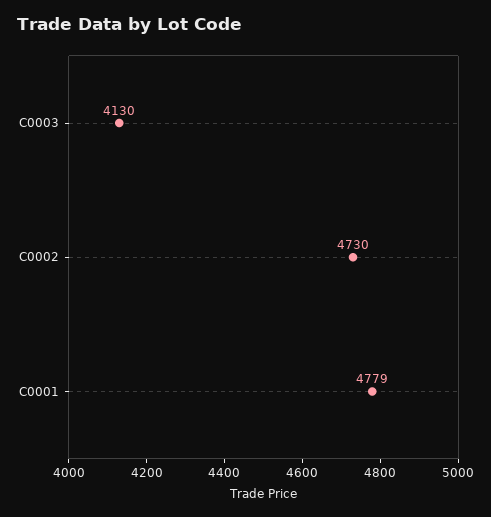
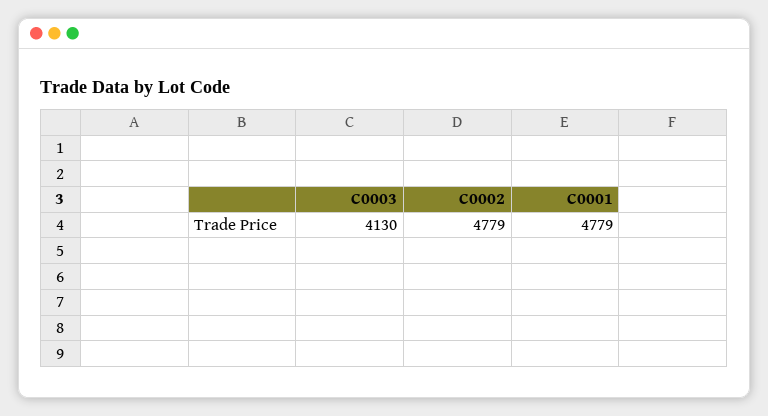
  {
    "C0003": 4130,
-   "C0002": 4730,
+   "C0002": 4779,
    "C0001": 4779
  }

